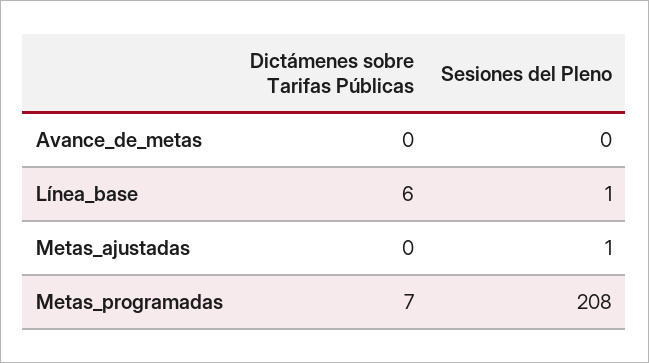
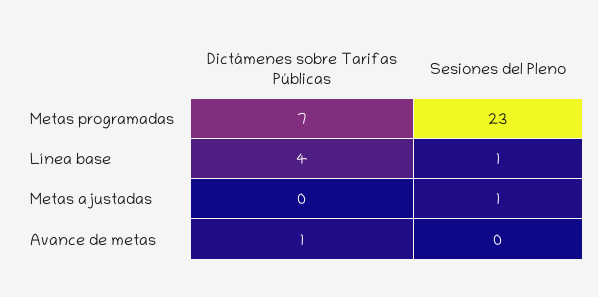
  {
    "Dictámenes sobre Tarifas Públicas": {
-     "Avance_de_metas": 0,
+     "Avance_de_metas": 1,
-     "Línea_base": 6,
+     "Línea_base": 4,
      "Metas_ajustadas": 0,
      "Metas_programadas": 7
    },
    "Sesiones del Pleno": {
      "Avance_de_metas": 0,
      "Línea_base": 1,
      "Metas_ajustadas": 1,
-     "Metas_programadas": 208
+     "Metas_programadas": 23
    }
  }

